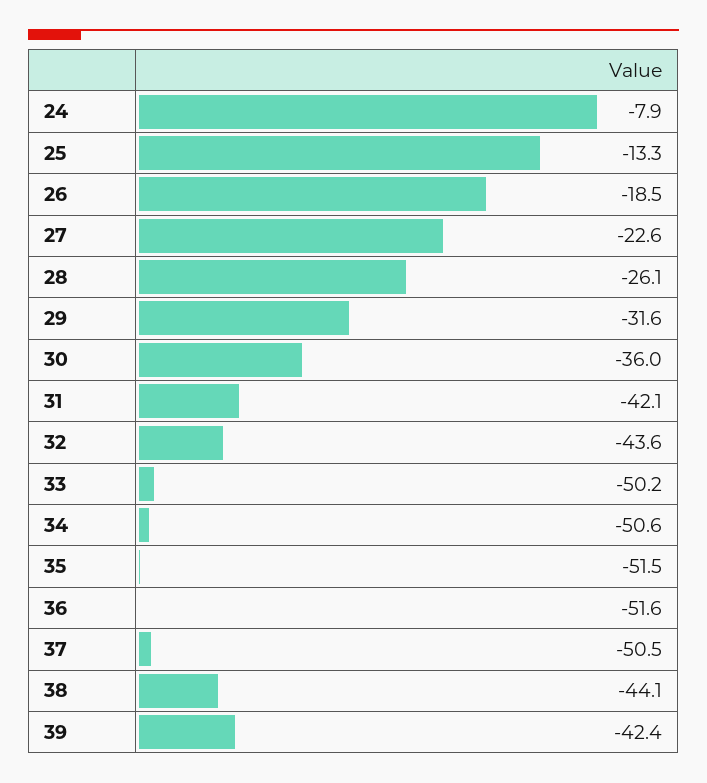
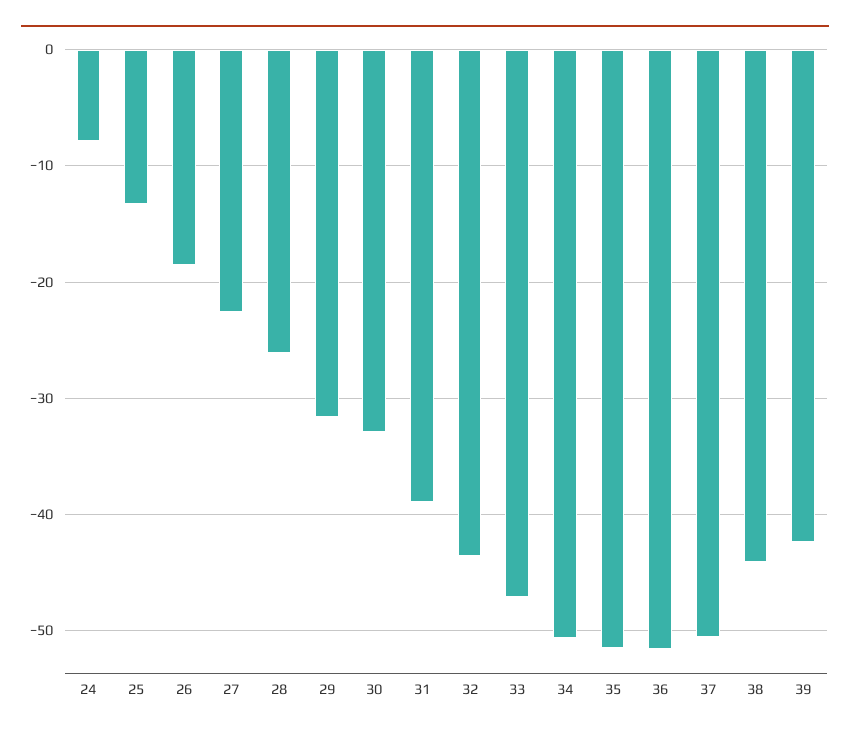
  {
    "24": -7.9,
    "25": -13.3,
    "26": -18.5,
    "27": -22.6,
    "28": -26.1,
    "29": -31.6,
-   "30": -36,
+   "30": -33,
-   "31": -42.1,
+   "31": -39,
    "32": -43.6,
-   "33": -50.2,
+   "33": -47,
    "34": -50.6,
    "35": -51.5,
    "36": -51.6,
    "37": -50.5,
    "38": -44.1,
    "39": -42.4
  }

